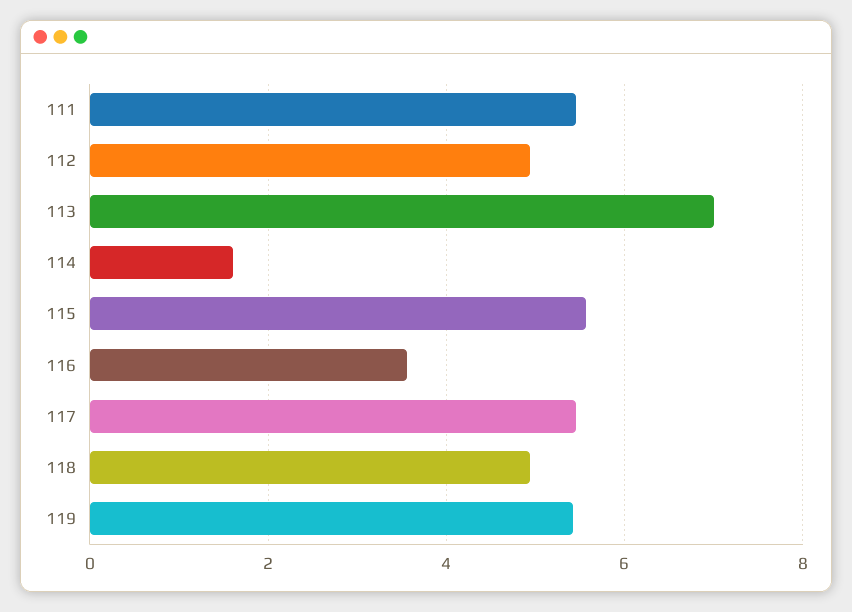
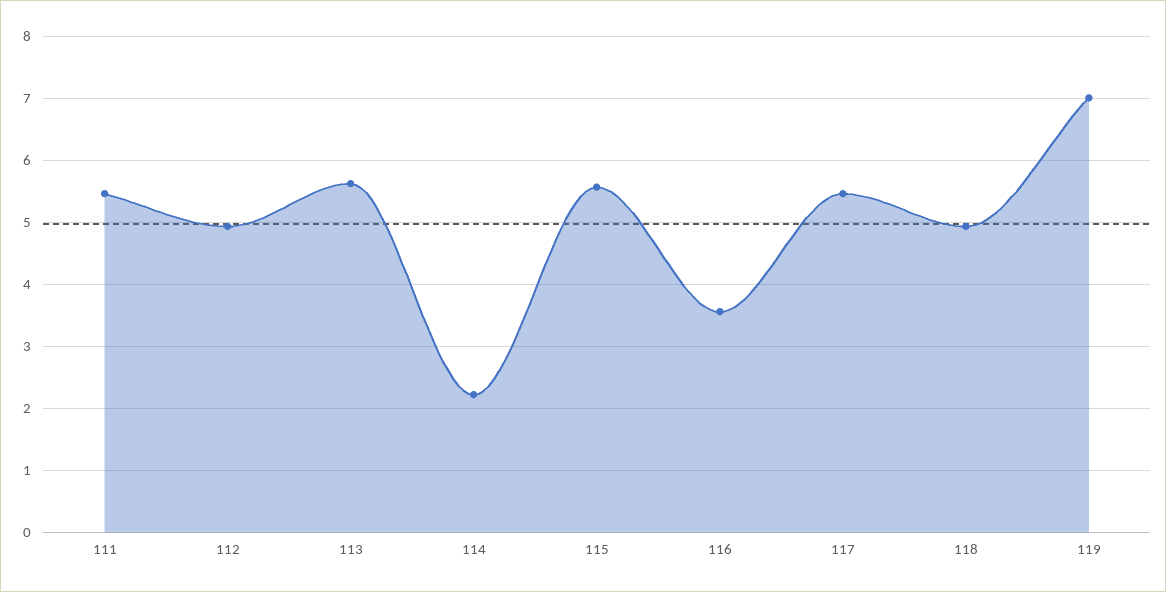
  {
    "111": 5.5,
    "112": 4.9,
-   "113": 7,
+   "113": 5.6,
-   "114": 1.6,
+   "114": 2.2,
    "115": 5.6,
    "116": 3.6,
    "117": 5.5,
    "118": 4.9,
-   "119": 5.4
+   "119": 7
  }

